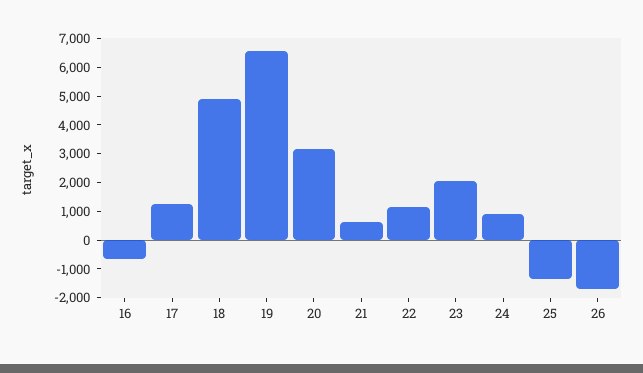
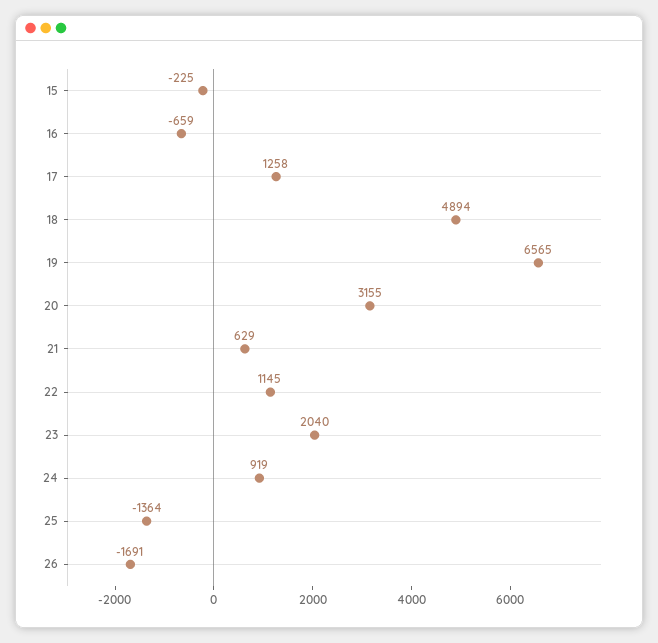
  {
    "16": -659,
    "17": 1258,
    "18": 4894,
    "19": 6565,
    "20": 3155,
    "21": 629,
    "22": 1145,
    "23": 2040,
    "24": 919,
    "25": -1364,
-   "26": -1691
+   "26": -1691,
+   "15": -225
  }

